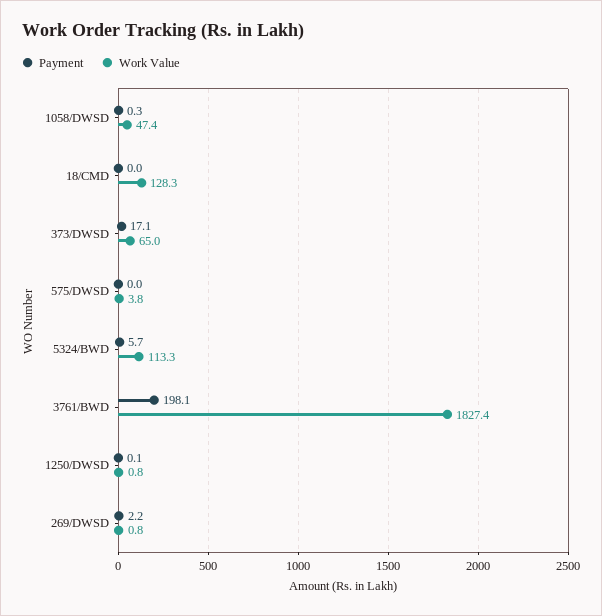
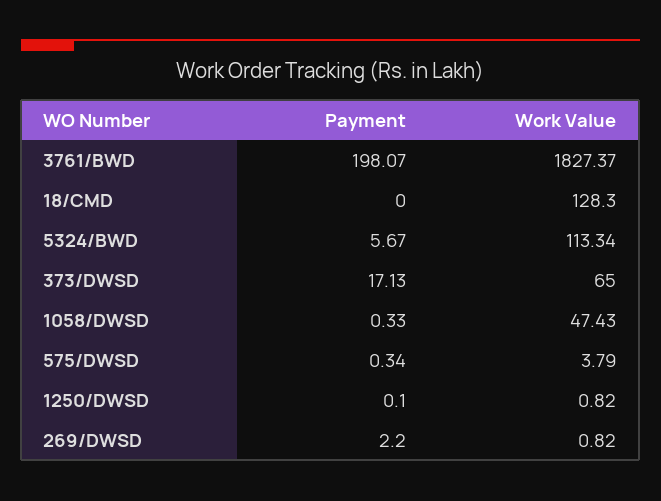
  {
    "Payment": {
      "1058/DWSD": 0.33,
      "18/CMD": 0,
      "373/DWSD": 17.13,
-     "575/DWSD": 0,
+     "575/DWSD": 0.34,
      "5324/BWD": 5.67,
      "3761/BWD": 198.07,
      "1250/DWSD": 0.1,
      "269/DWSD": 2.2
    },
    "Work Value": {
      "1058/DWSD": 47.43,
      "18/CMD": 128.3,
      "373/DWSD": 65,
      "575/DWSD": 3.79,
      "5324/BWD": 113.34,
      "3761/BWD": 1827.37,
      "1250/DWSD": 0.82,
      "269/DWSD": 0.82
    }
  }

